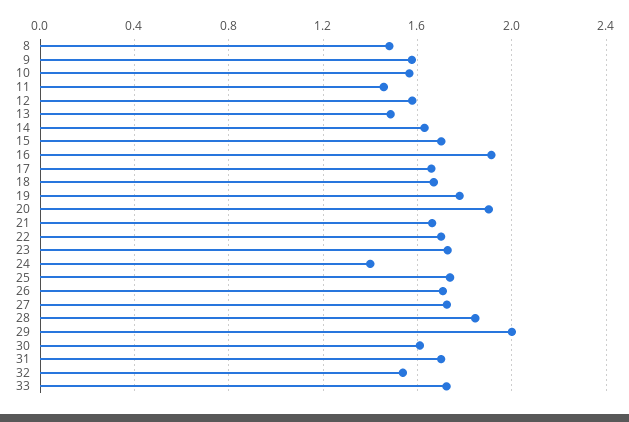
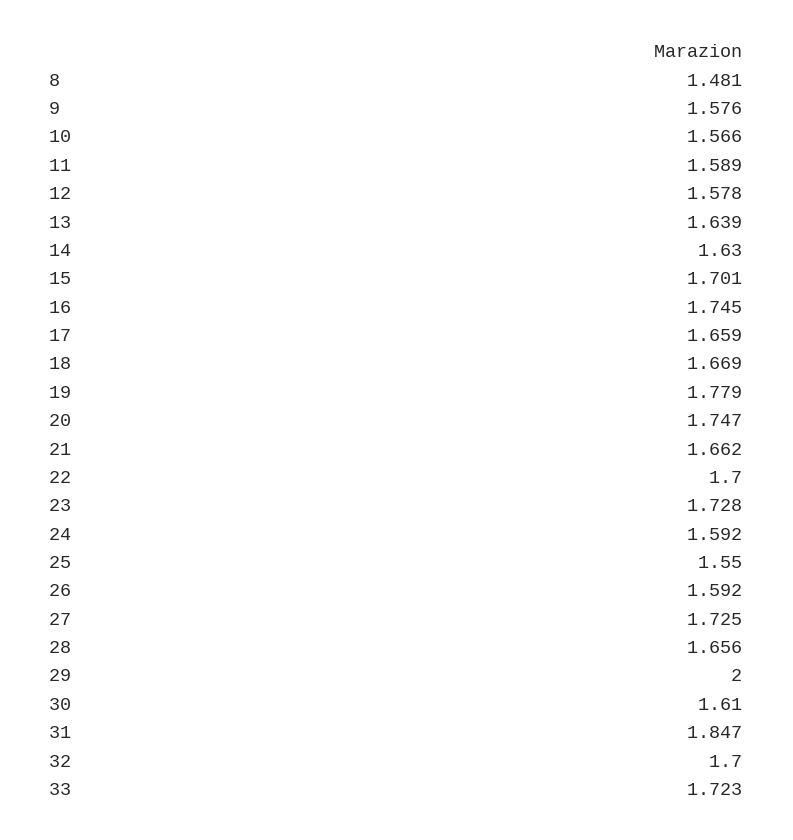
  {
    "8": 1.481,
    "9": 1.576,
    "10": 1.566,
-   "11": 1.45,
+   "11": 1.589,
    "12": 1.578,
-   "13": 1.5,
+   "13": 1.639,
    "14": 1.63,
    "15": 1.701,
-   "16": 1.9,
+   "16": 1.745,
    "17": 1.659,
    "18": 1.669,
    "19": 1.779,
-   "20": 1.9,
+   "20": 1.747,
    "21": 1.662,
    "22": 1.7,
    "23": 1.728,
-   "24": 1.4,
+   "24": 1.592,
-   "25": 1.75,
+   "25": 1.55,
-   "26": 1.7,
+   "26": 1.592,
    "27": 1.725,
-   "28": 1.85,
+   "28": 1.656,
    "29": 2,
    "30": 1.61,
-   "31": 1.7,
+   "31": 1.847,
-   "32": 1.55,
+   "32": 1.7,
    "33": 1.723
  }

